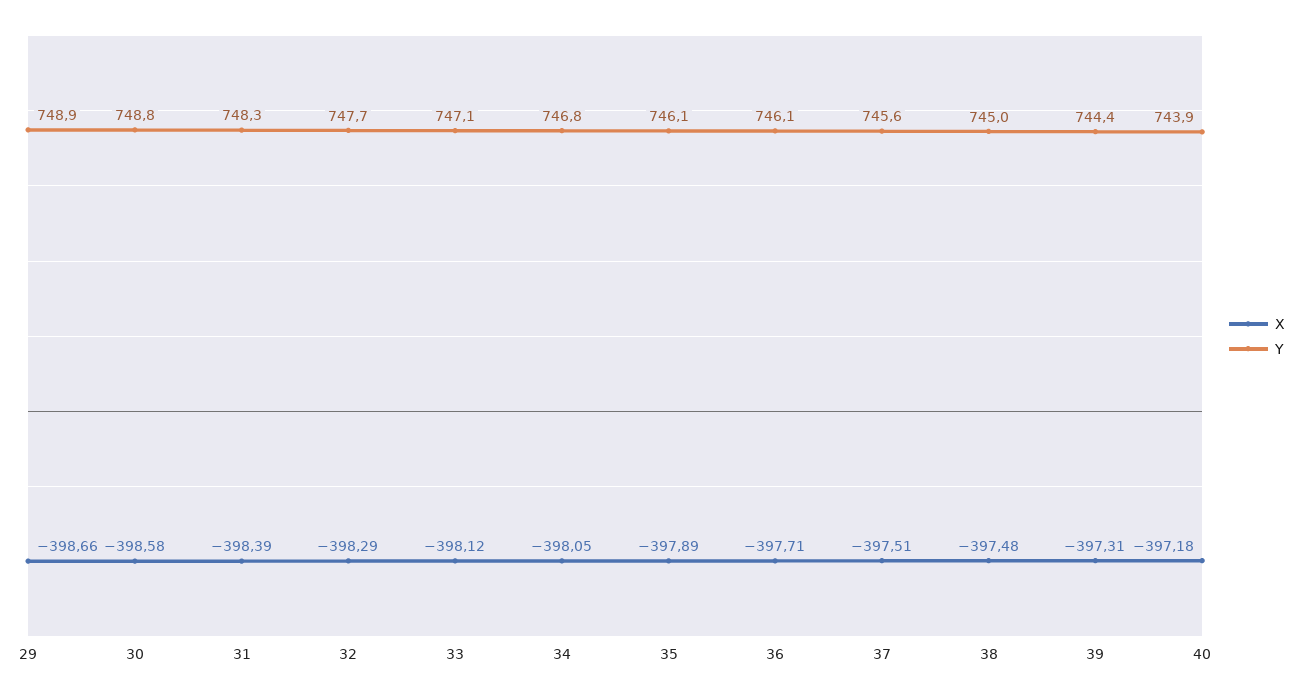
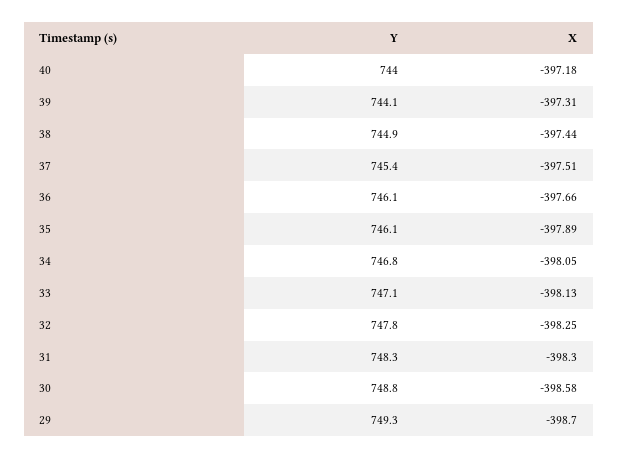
  {
    "X": {
-     "29": -398.66,
+     "29": -398.7,
      "30": -398.58,
-     "31": -398.39,
+     "31": -398.3,
-     "32": -398.29,
+     "32": -398.25,
-     "33": -398.12,
+     "33": -398.13,
      "34": -398.05,
      "35": -397.89,
-     "36": -397.71,
+     "36": -397.66,
      "37": -397.51,
-     "38": -397.48,
+     "38": -397.44,
      "39": -397.31,
      "40": -397.18
    },
    "Y": {
-     "29": 748.9,
+     "29": 749.3,
      "30": 748.8,
      "31": 748.3,
-     "32": 747.7,
+     "32": 747.8,
      "33": 747.1,
      "34": 746.8,
      "35": 746.1,
      "36": 746.1,
-     "37": 745.6,
+     "37": 745.4,
-     "38": 745,
+     "38": 744.9,
-     "39": 744.4,
+     "39": 744.1,
-     "40": 743.9
+     "40": 744
    }
  }

